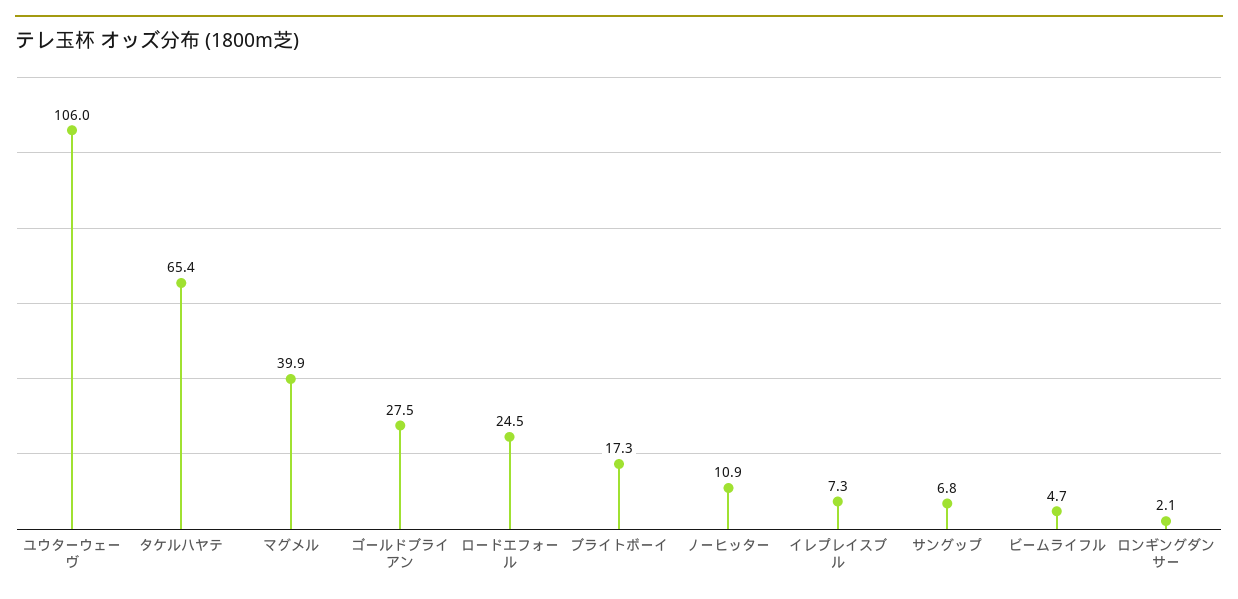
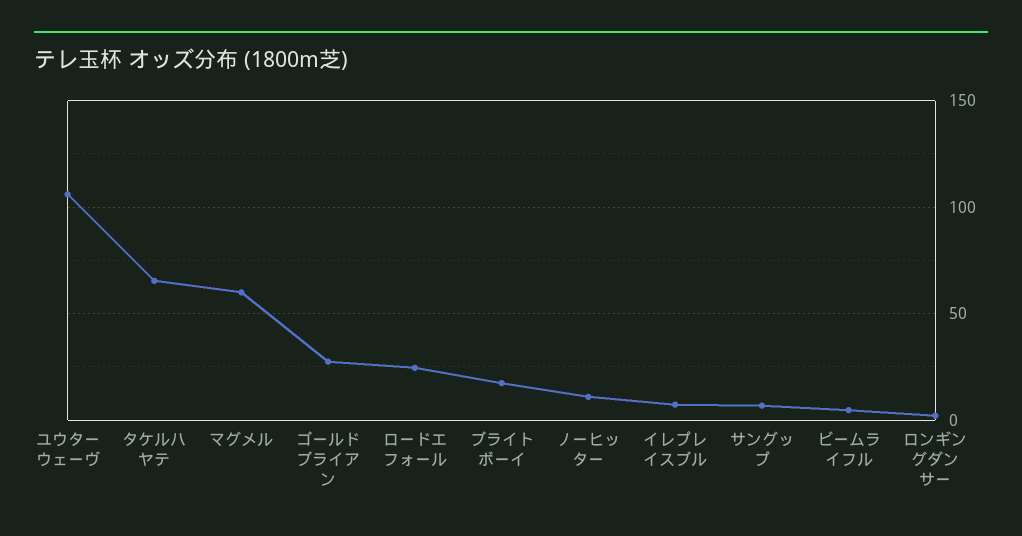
  {
    "ユウターウェーヴ": 106,
    "タケルハヤテ": 65.4,
-   "マグメル": 39.9,
+   "マグメル": 60,
    "ゴールドブライアン": 27.5,
    "ロードエフォール": 24.5,
    "ブライトボーイ": 17.3,
    "ノーヒッター": 10.9,
    "イレプレイスブル": 7.3,
    "サングップ": 6.8,
    "ビームライフル": 4.7,
    "ロンギングダンサー": 2.1
  }

